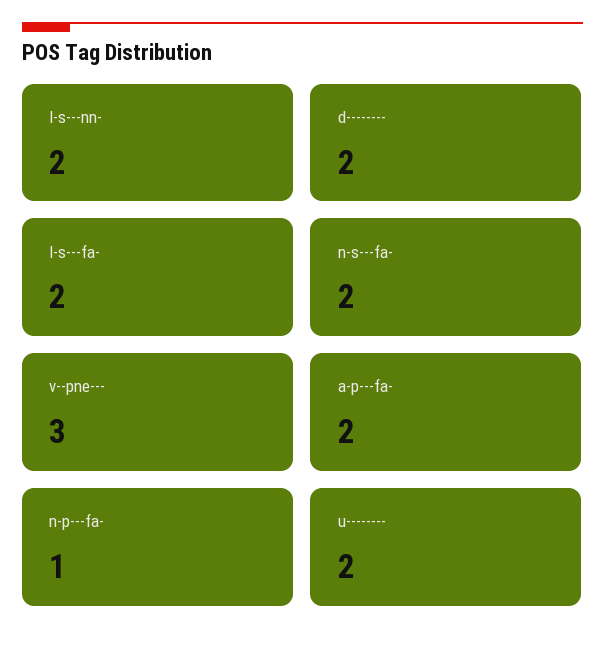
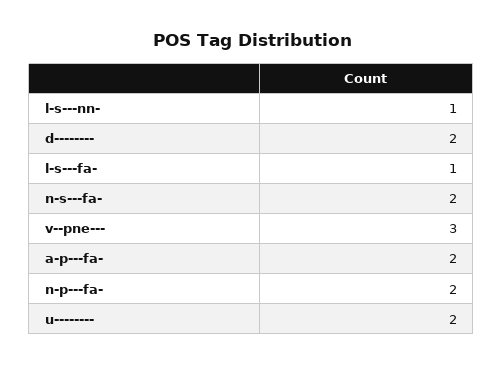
  {
-   "l-s---nn-": 2,
+   "l-s---nn-": 1,
    "d--------": 2,
-   "l-s---fa-": 2,
+   "l-s---fa-": 1,
    "n-s---fa-": 2,
    "v--pne---": 3,
    "a-p---fa-": 2,
-   "n-p---fa-": 1,
+   "n-p---fa-": 2,
    "u--------": 2
  }

